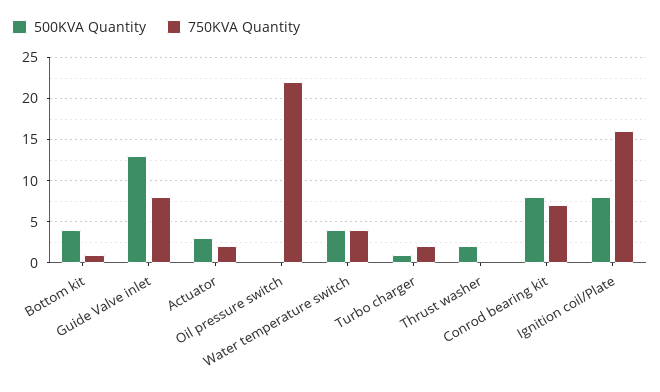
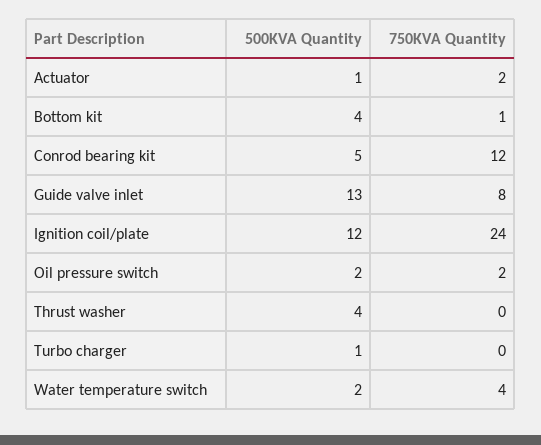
  {
    "500KVA Quantity": {
      "Bottom kit": 4,
      "Guide Valve inlet": 13,
-     "Actuator": 3,
+     "Actuator": 1,
-     "Oil pressure switch": 0,
+     "Oil pressure switch": 2,
-     "Water temperature switch": 4,
+     "Water temperature switch": 2,
      "Turbo charger": 1,
-     "Thrust washer": 2,
+     "Thrust washer": 4,
-     "Conrod bearing kit": 8,
+     "Conrod bearing kit": 5,
-     "Ignition coil/Plate": 8
+     "Ignition coil/Plate": 12
    },
    "750KVA Quantity": {
      "Bottom kit": 1,
      "Guide Valve inlet": 8,
      "Actuator": 2,
-     "Oil pressure switch": 22,
+     "Oil pressure switch": 2,
      "Water temperature switch": 4,
-     "Turbo charger": 2,
+     "Turbo charger": 0,
      "Thrust washer": 0,
-     "Conrod bearing kit": 7,
+     "Conrod bearing kit": 12,
-     "Ignition coil/Plate": 16
+     "Ignition coil/Plate": 24
    }
  }

